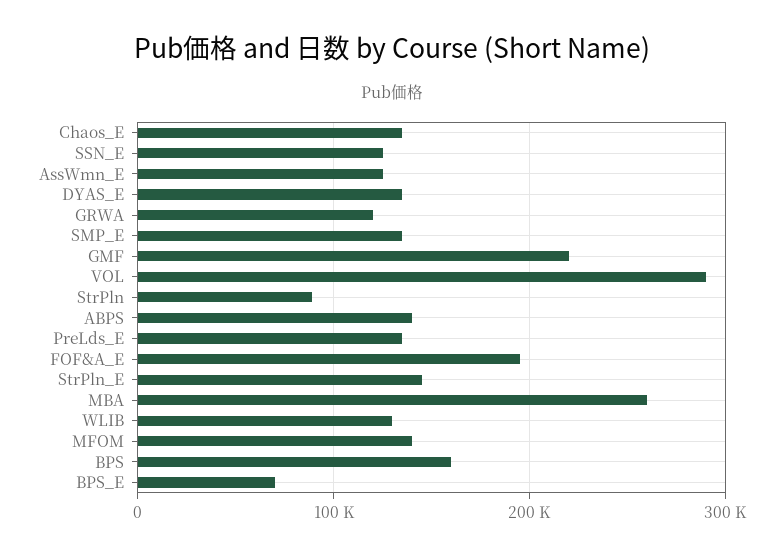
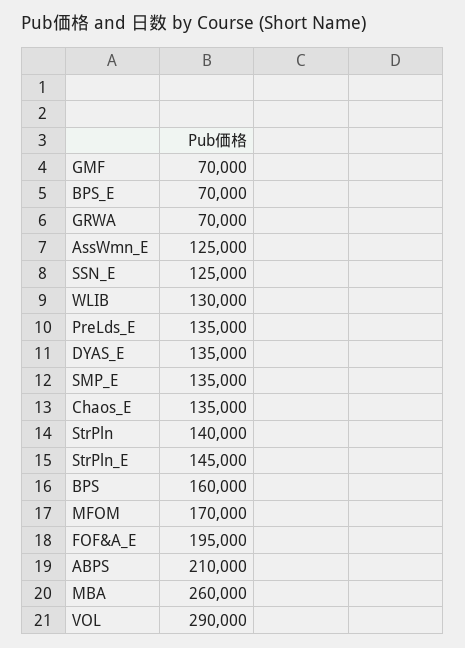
  {
    "Chaos_E": 135000,
    "SSN_E": 125000,
    "AssWmn_E": 125000,
    "DYAS_E": 135000,
-   "GRWA": 120000,
+   "GRWA": 70000,
    "SMP_E": 135000,
-   "GMF": 220000,
+   "GMF": 70000,
    "VOL": 290000,
-   "StrPln": 90000,
+   "StrPln": 140000,
-   "ABPS": 140000,
+   "ABPS": 210000,
    "PreLds_E": 135000,
    "FOF&A_E": 195000,
    "StrPln_E": 145000,
    "MBA": 260000,
    "WLIB": 130000,
-   "MFOM": 140000,
+   "MFOM": 170000,
    "BPS": 160000,
    "BPS_E": 70000
  }

